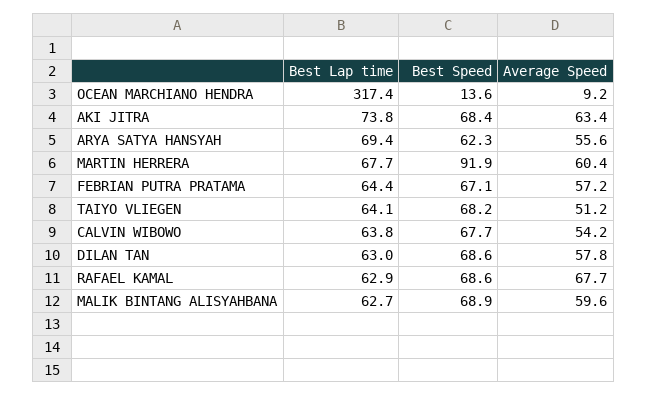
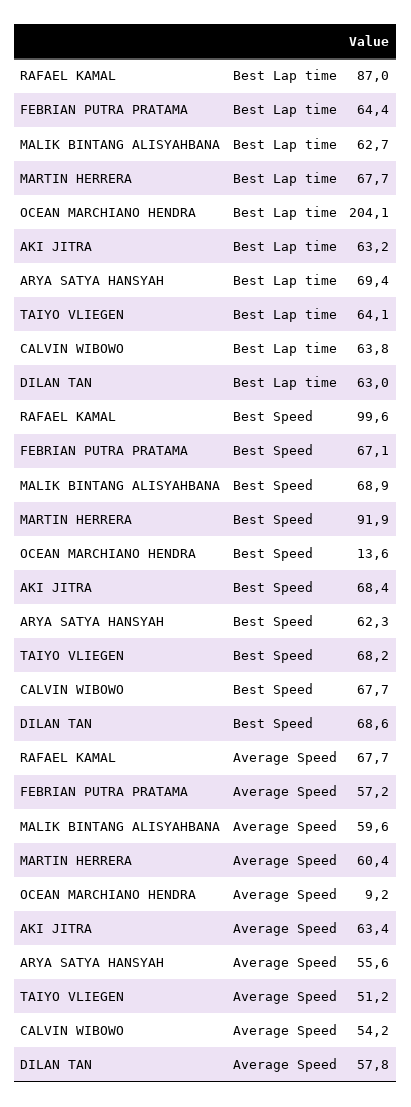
  {
    "Best Lap time": {
-     "OCEAN MARCHIANO HENDRA": 317.4,
+     "OCEAN MARCHIANO HENDRA": 204.1,
-     "AKI JITRA": 73.8,
+     "AKI JITRA": 63.2,
      "ARYA SATYA HANSYAH": 69.4,
      "MARTIN HERRERA": 67.7,
      "FEBRIAN PUTRA PRATAMA": 64.4,
      "TAIYO VLIEGEN": 64.1,
      "CALVIN WIBOWO": 63.8,
      "DILAN TAN": 63,
-     "RAFAEL KAMAL": 62.9,
+     "RAFAEL KAMAL": 87,
      "MALIK BINTANG ALISYAHBANA": 62.7
    },
    "Best Speed": {
      "OCEAN MARCHIANO HENDRA": 13.6,
      "AKI JITRA": 68.4,
      "ARYA SATYA HANSYAH": 62.3,
      "MARTIN HERRERA": 91.9,
      "FEBRIAN PUTRA PRATAMA": 67.1,
      "TAIYO VLIEGEN": 68.2,
      "CALVIN WIBOWO": 67.7,
      "DILAN TAN": 68.6,
-     "RAFAEL KAMAL": 68.6,
+     "RAFAEL KAMAL": 99.6,
      "MALIK BINTANG ALISYAHBANA": 68.9
    },
    "Average Speed": {
      "OCEAN MARCHIANO HENDRA": 9.2,
      "AKI JITRA": 63.4,
      "ARYA SATYA HANSYAH": 55.6,
      "MARTIN HERRERA": 60.4,
      "FEBRIAN PUTRA PRATAMA": 57.2,
      "TAIYO VLIEGEN": 51.2,
      "CALVIN WIBOWO": 54.2,
      "DILAN TAN": 57.8,
      "RAFAEL KAMAL": 67.7,
      "MALIK BINTANG ALISYAHBANA": 59.6
    }
  }

